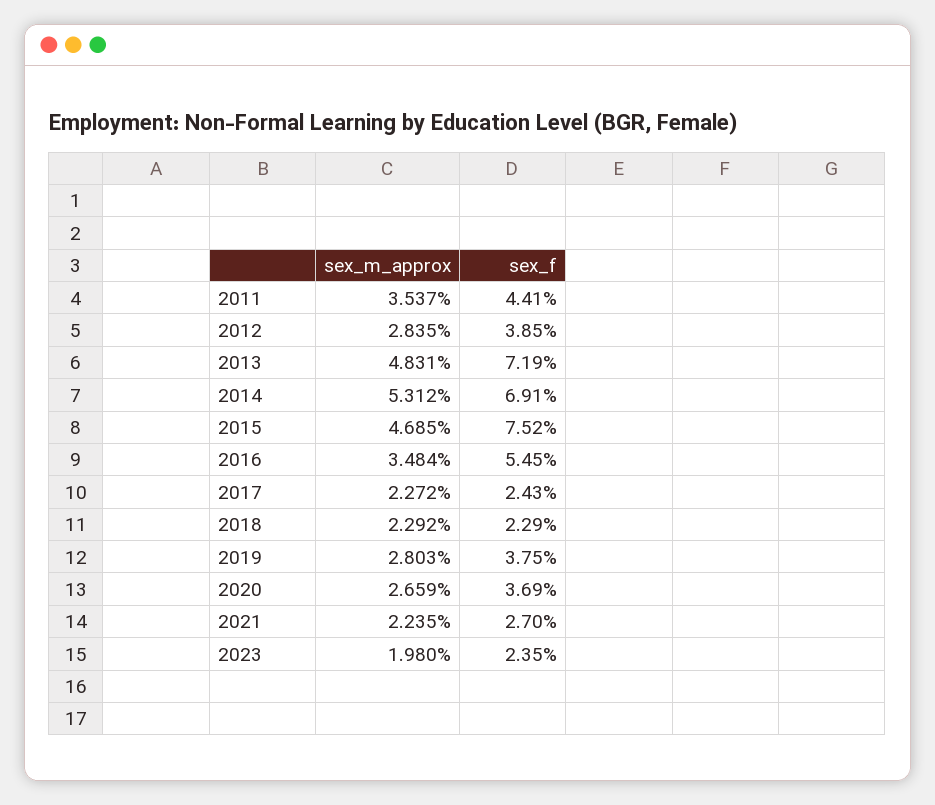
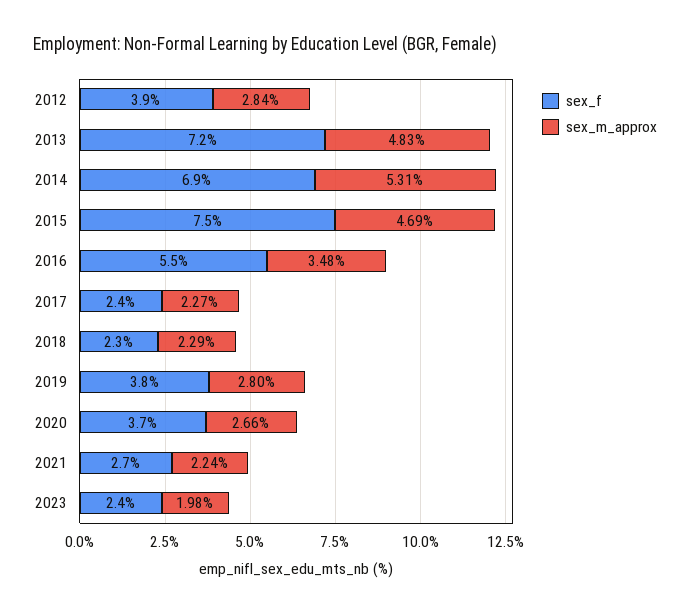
  {
    "sex_m_approx": {
-     "2011": 3.537,
      "2012": 2.835,
      "2013": 4.831,
      "2014": 5.312,
      "2015": 4.685,
      "2016": 3.484,
      "2017": 2.272,
      "2018": 2.292,
      "2019": 2.803,
      "2020": 2.659,
      "2021": 2.235,
      "2023": 1.98
    },
    "sex_f": {
-     "2011": 4.41,
      "2012": 3.85,
      "2013": 7.19,
      "2014": 6.91,
      "2015": 7.52,
      "2016": 5.45,
      "2017": 2.43,
      "2018": 2.29,
      "2019": 3.75,
      "2020": 3.69,
      "2021": 2.7,
      "2023": 2.35
    }
  }

